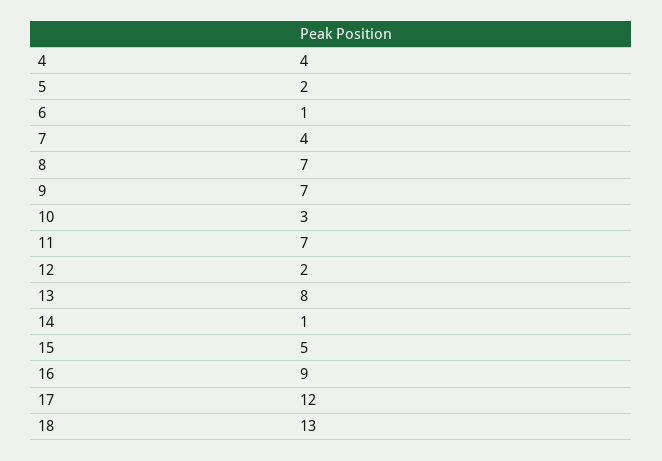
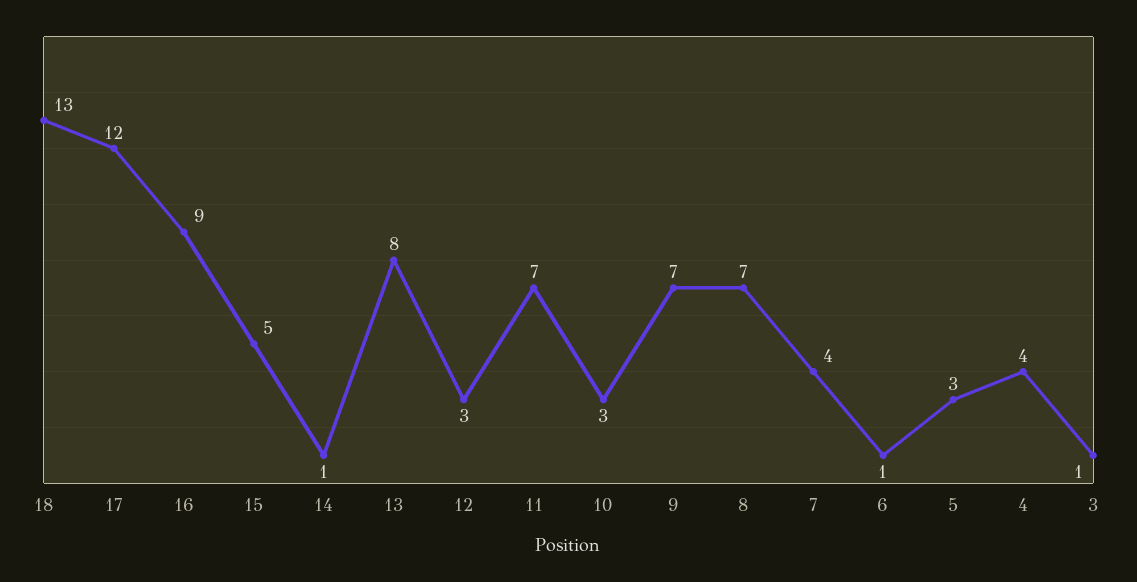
  {
    "4": 4,
-   "5": 2,
+   "5": 3,
    "6": 1,
    "7": 4,
    "8": 7,
    "9": 7,
    "10": 3,
    "11": 7,
-   "12": 2,
+   "12": 3,
    "13": 8,
    "14": 1,
    "15": 5,
    "16": 9,
    "17": 12,
-   "18": 13
+   "18": 13,
+   "3": 1
  }

